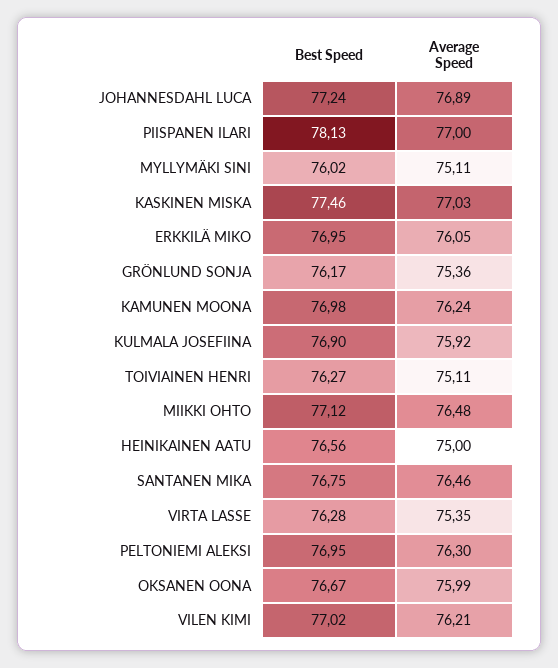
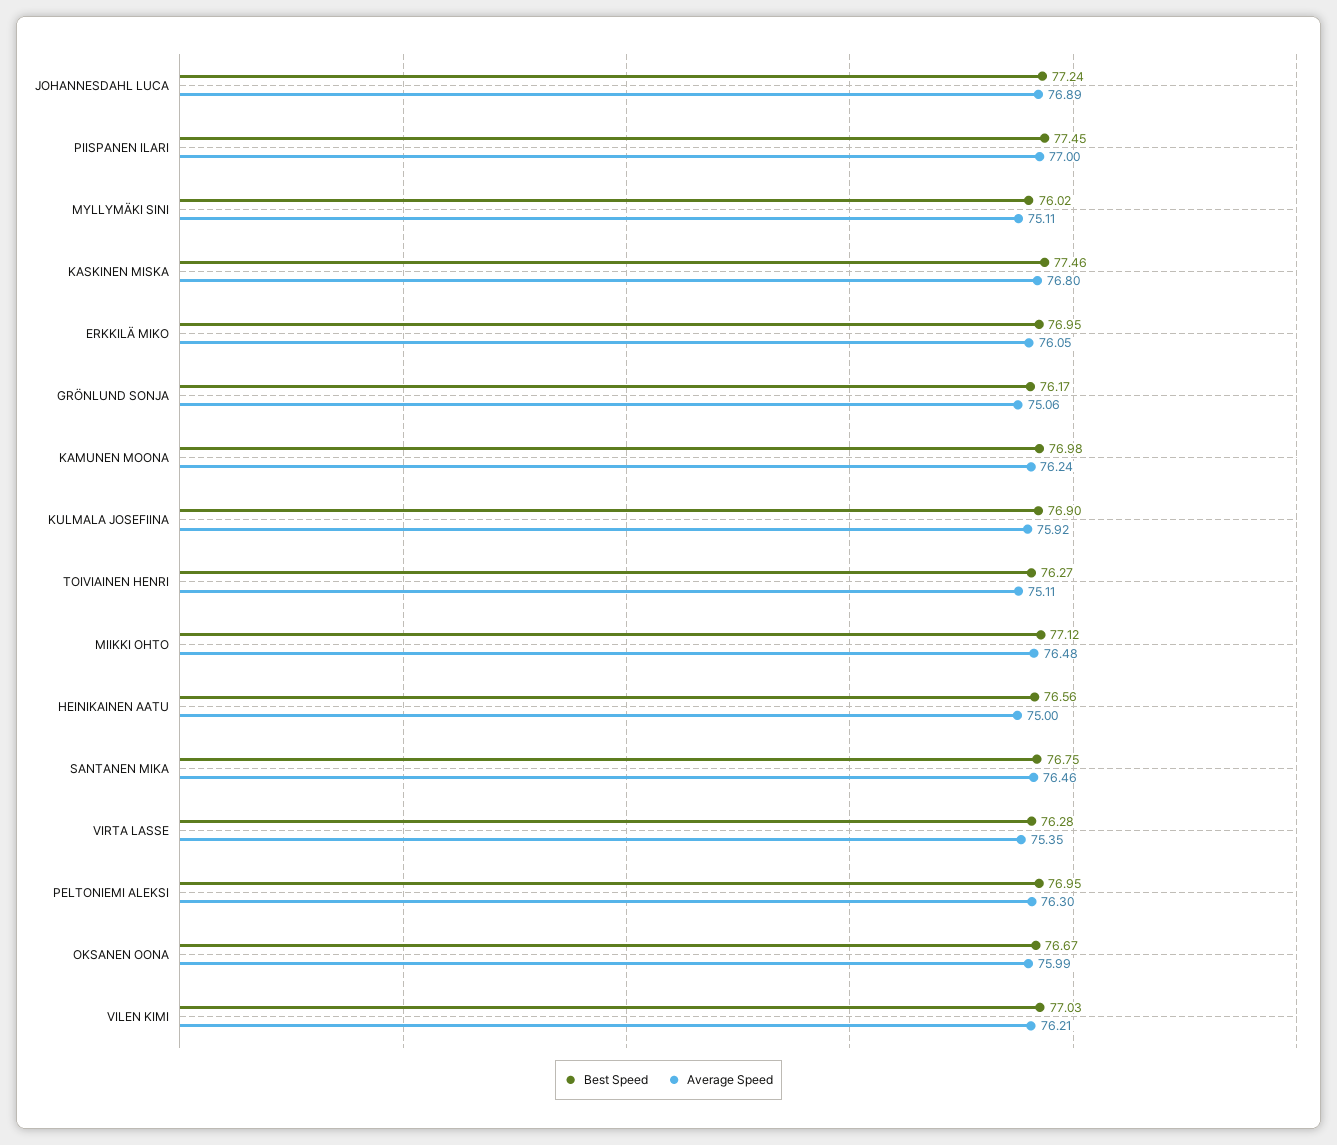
  {
    "Best Speed": {
      "JOHANNESDAHL LUCA": 77.24,
-     "PIISPANEN ILARI": 78.13,
+     "PIISPANEN ILARI": 77.45,
      "MYLLYMÄKI SINI": 76.02,
      "KASKINEN MISKA": 77.46,
      "ERKKILÄ MIKO": 76.95,
      "GRÖNLUND SONJA": 76.17,
      "KAMUNEN MOONA": 76.98,
      "KULMALA JOSEFIINA": 76.9,
      "TOIVIAINEN HENRI": 76.27,
      "MIIKKI OHTO": 77.12,
      "HEINIKAINEN AATU": 76.56,
      "SANTANEN MIKA": 76.75,
      "VIRTA LASSE": 76.28,
      "PELTONIEMI ALEKSI": 76.95,
      "OKSANEN OONA": 76.67,
-     "VILEN KIMI": 77.02
+     "VILEN KIMI": 77.03
    },
    "Average Speed": {
      "JOHANNESDAHL LUCA": 76.89,
      "PIISPANEN ILARI": 77,
      "MYLLYMÄKI SINI": 75.11,
-     "KASKINEN MISKA": 77.03,
+     "KASKINEN MISKA": 76.8,
      "ERKKILÄ MIKO": 76.05,
-     "GRÖNLUND SONJA": 75.36,
+     "GRÖNLUND SONJA": 75.06,
      "KAMUNEN MOONA": 76.24,
      "KULMALA JOSEFIINA": 75.92,
      "TOIVIAINEN HENRI": 75.11,
      "MIIKKI OHTO": 76.48,
      "HEINIKAINEN AATU": 75,
      "SANTANEN MIKA": 76.46,
      "VIRTA LASSE": 75.35,
      "PELTONIEMI ALEKSI": 76.3,
      "OKSANEN OONA": 75.99,
      "VILEN KIMI": 76.21
    }
  }

